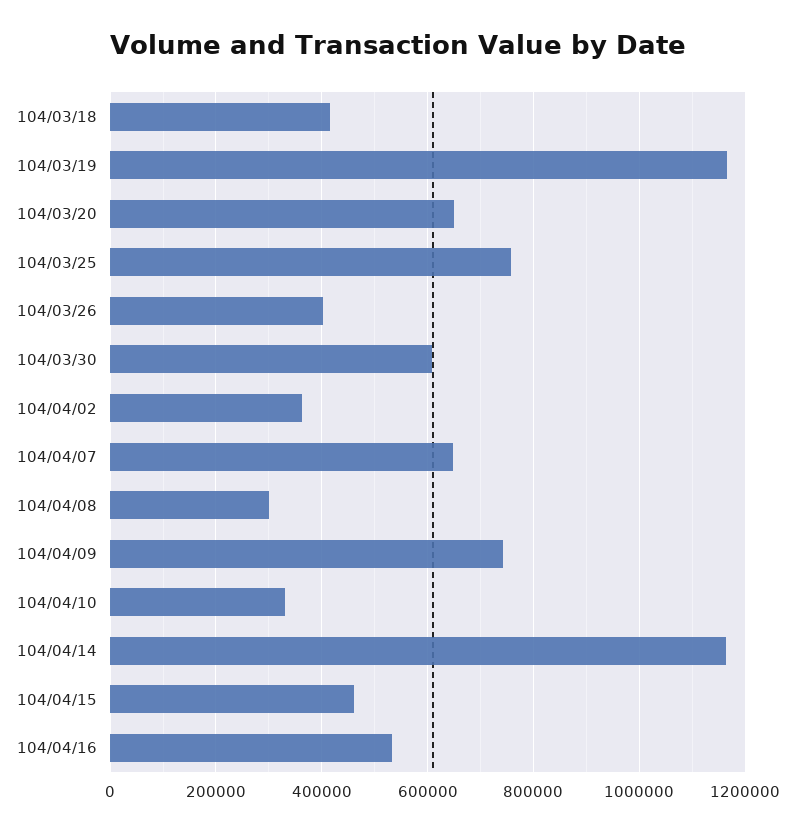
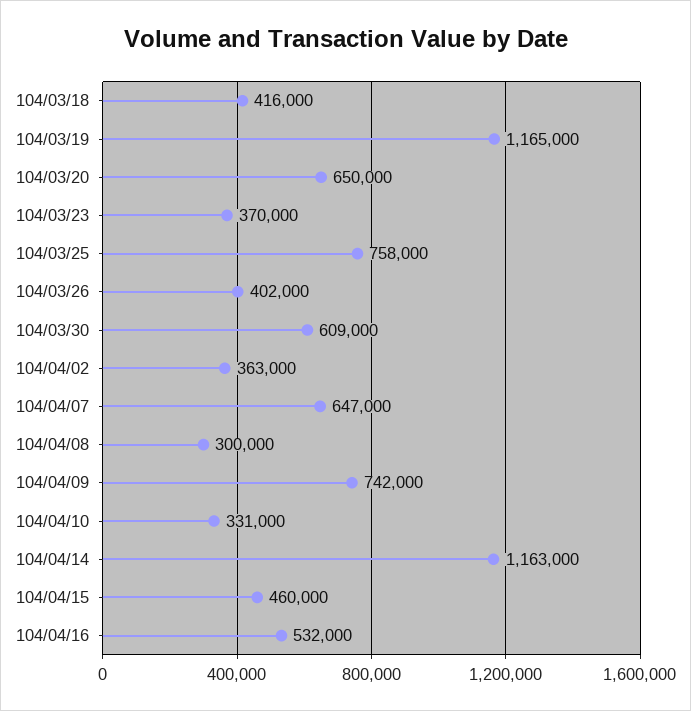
  {
    "104/03/18": 416000,
    "104/03/19": 1165000,
    "104/03/20": 650000,
    "104/03/25": 758000,
    "104/03/26": 402000,
    "104/03/30": 609000,
    "104/04/02": 363000,
    "104/04/07": 647000,
    "104/04/08": 300000,
    "104/04/09": 742000,
    "104/04/10": 331000,
    "104/04/14": 1163000,
    "104/04/15": 460000,
-   "104/04/16": 532000
+   "104/04/16": 532000,
+   "104/03/23": 370000
  }

